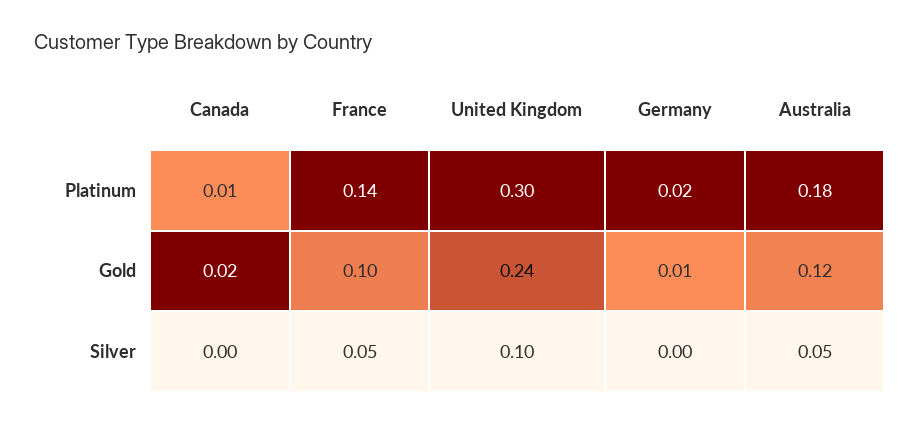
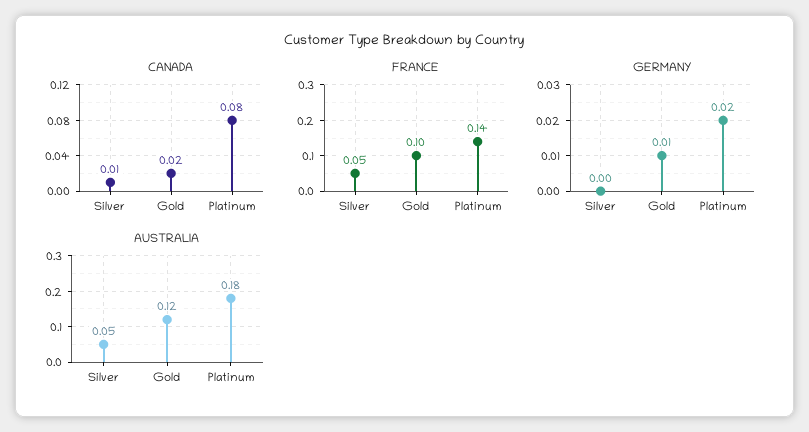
  {
    "Canada": {
-     "Platinum": 0.01,
+     "Platinum": 0.08,
      "Gold": 0.02,
-     "Silver": 0
+     "Silver": 0.01
    },
    "France": {
      "Platinum": 0.14,
      "Gold": 0.1,
      "Silver": 0.05
    },
-   "United Kingdom": {
-     "Platinum": 0.3,
-     "Gold": 0.24,
-     "Silver": 0.1
-   },
    "Germany": {
      "Platinum": 0.02,
      "Gold": 0.01,
      "Silver": 0
    },
    "Australia": {
      "Platinum": 0.18,
      "Gold": 0.12,
      "Silver": 0.05
    }
  }

